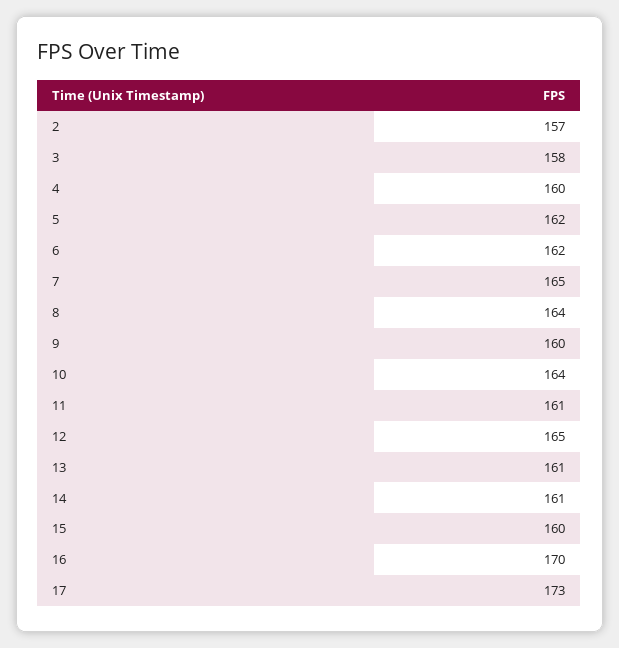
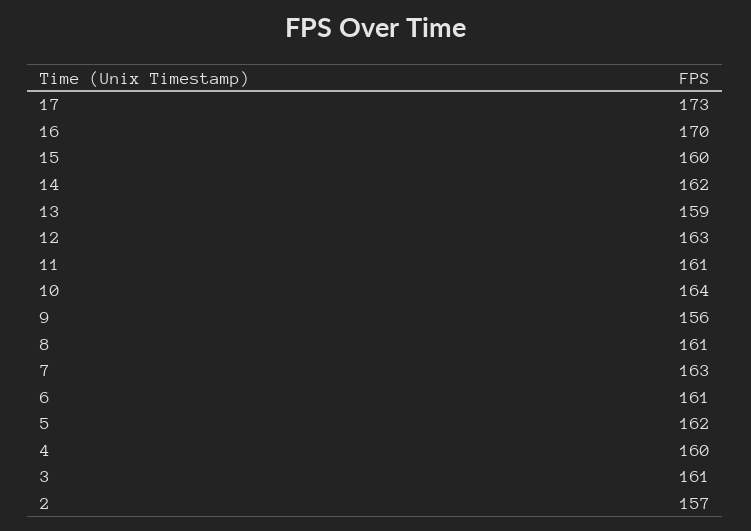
  {
    "2": 157,
-   "3": 158,
+   "3": 161,
    "4": 160,
    "5": 162,
-   "6": 162,
+   "6": 161,
-   "7": 165,
+   "7": 163,
-   "8": 164,
+   "8": 161,
-   "9": 160,
+   "9": 156,
    "10": 164,
    "11": 161,
-   "12": 165,
+   "12": 163,
-   "13": 161,
+   "13": 159,
-   "14": 161,
+   "14": 162,
    "15": 160,
    "16": 170,
    "17": 173
  }

